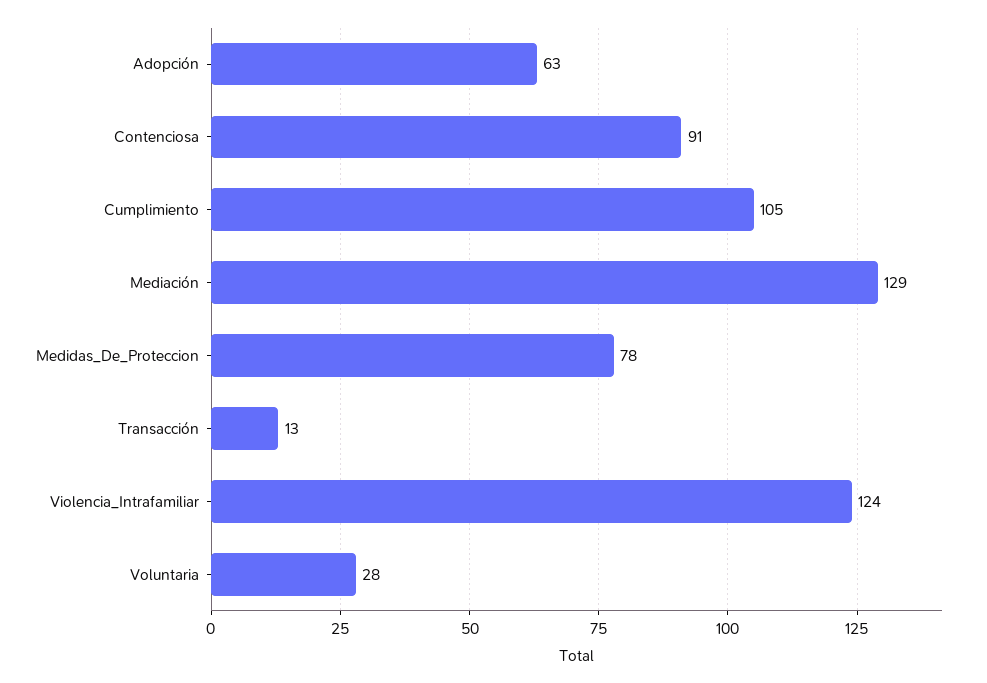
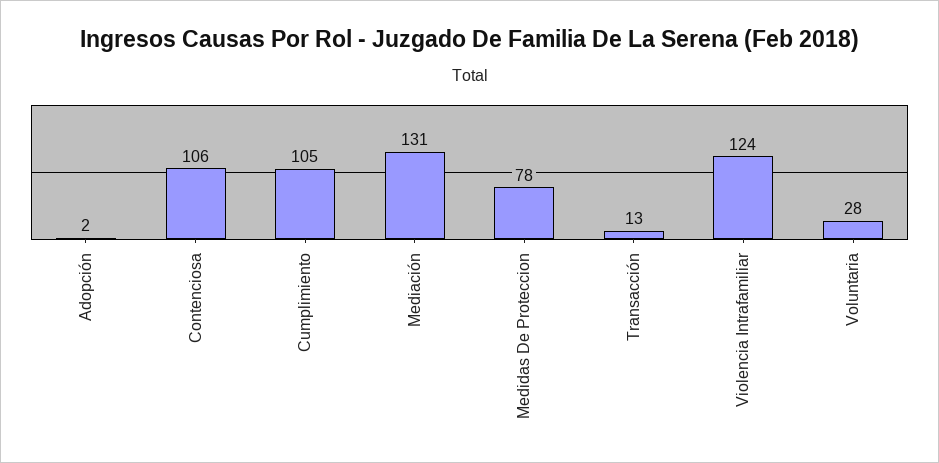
  {
-   "Adopción": 63,
+   "Adopción": 2,
-   "Contenciosa": 91,
+   "Contenciosa": 106,
    "Cumplimiento": 105,
-   "Mediación": 129,
+   "Mediación": 131,
    "Medidas_De_Proteccion": 78,
    "Transacción": 13,
    "Violencia_Intrafamiliar": 124,
    "Voluntaria": 28
  }

